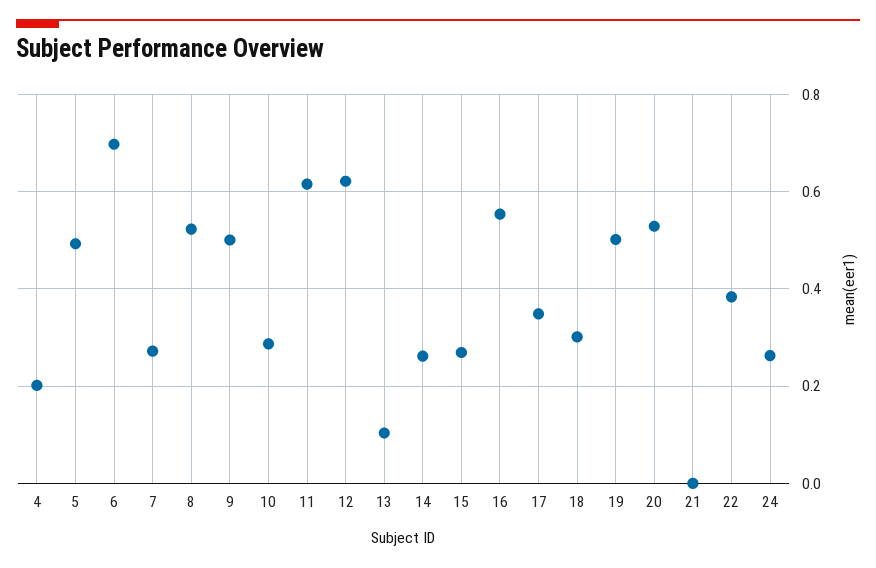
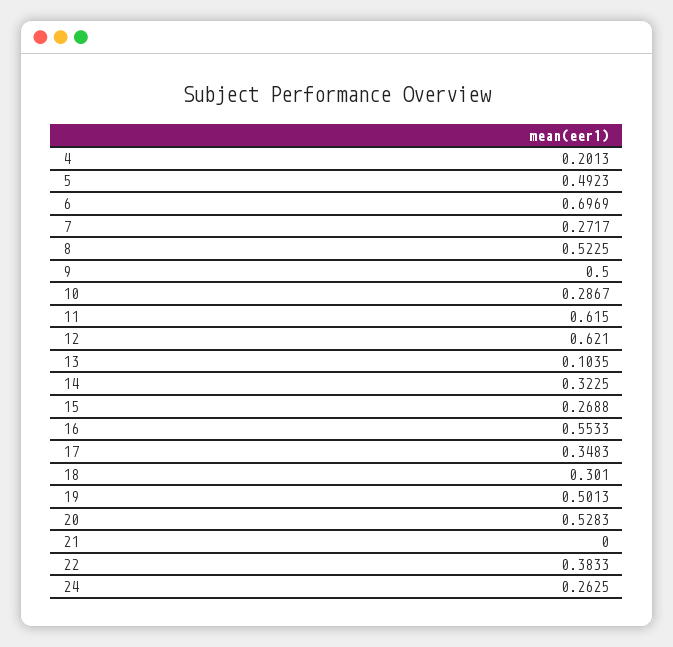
  {
    "4": 0.2013,
    "5": 0.4923,
    "6": 0.6969,
    "7": 0.2717,
    "8": 0.5225,
    "9": 0.5,
    "10": 0.2867,
    "11": 0.615,
    "12": 0.621,
    "13": 0.1035,
-   "14": 0.26,
+   "14": 0.3225,
    "15": 0.2688,
    "16": 0.5533,
    "17": 0.3483,
    "18": 0.301,
    "19": 0.5013,
    "20": 0.5283,
    "21": 0,
    "22": 0.3833,
    "24": 0.2625
  }

